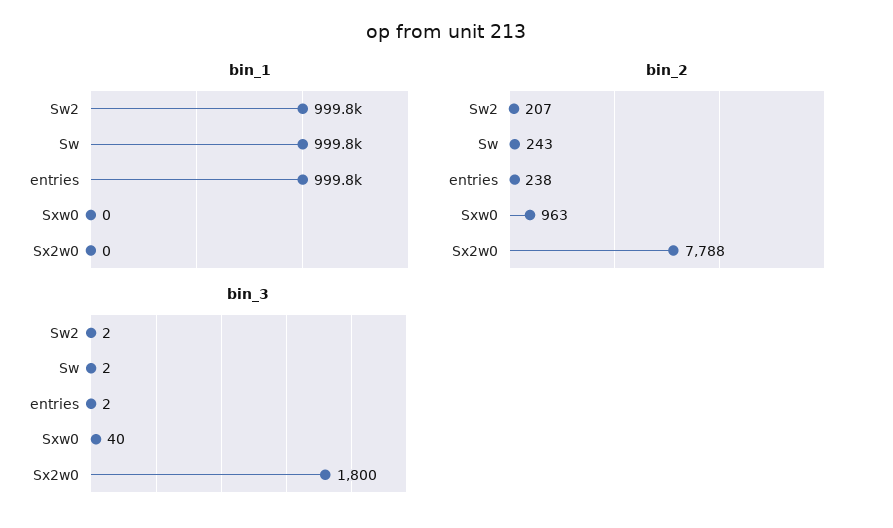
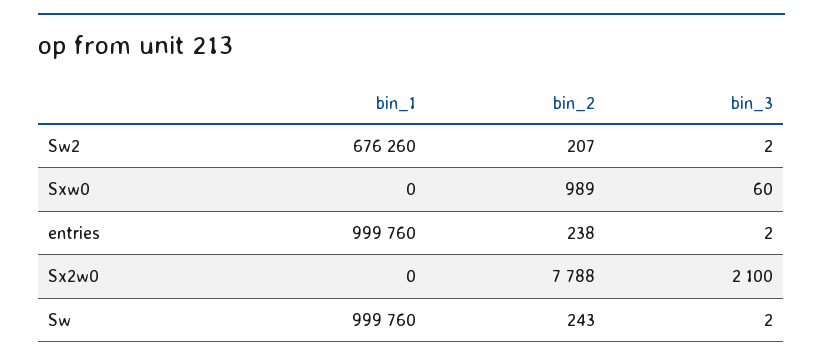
  {
    "bin_1": {
-     "Sw2": 999800,
+     "Sw2": 676260,
      "Sw": 999760,
      "entries": 999760,
      "Sxw0": 0,
      "Sx2w0": 0
    },
    "bin_2": {
      "Sw2": 207,
      "Sw": 243,
      "entries": 238,
-     "Sxw0": 963,
+     "Sxw0": 989,
      "Sx2w0": 7788
    },
    "bin_3": {
      "Sw2": 2,
      "Sw": 2,
      "entries": 2,
-     "Sxw0": 40,
+     "Sxw0": 60,
-     "Sx2w0": 1800
+     "Sx2w0": 2100
    }
  }

